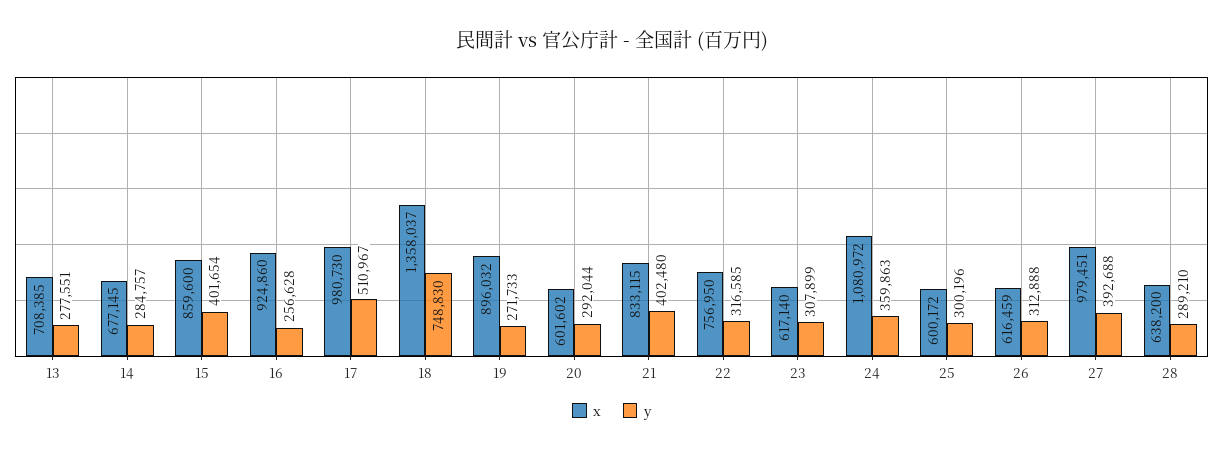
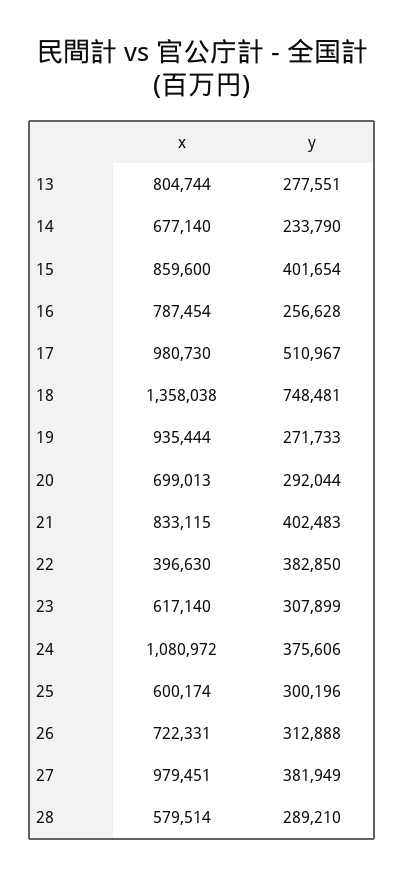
  {
    "x": {
-     "13": 708385,
+     "13": 804744,
-     "14": 677145,
+     "14": 677140,
      "15": 859600,
-     "16": 924860,
+     "16": 787454,
      "17": 980730,
-     "18": 1358037,
+     "18": 1358038,
-     "19": 896032,
+     "19": 935444,
-     "20": 601602,
+     "20": 699013,
      "21": 833115,
-     "22": 756950,
+     "22": 396630,
      "23": 617140,
      "24": 1080972,
-     "25": 600172,
+     "25": 600174,
-     "26": 616459,
+     "26": 722331,
      "27": 979451,
-     "28": 638200
+     "28": 579514
    },
    "y": {
      "13": 277551,
-     "14": 284757,
+     "14": 233790,
      "15": 401654,
      "16": 256628,
      "17": 510967,
-     "18": 748830,
+     "18": 748481,
      "19": 271733,
      "20": 292044,
-     "21": 402480,
+     "21": 402483,
-     "22": 316585,
+     "22": 382850,
      "23": 307899,
-     "24": 359863,
+     "24": 375606,
      "25": 300196,
      "26": 312888,
-     "27": 392688,
+     "27": 381949,
      "28": 289210
    }
  }

